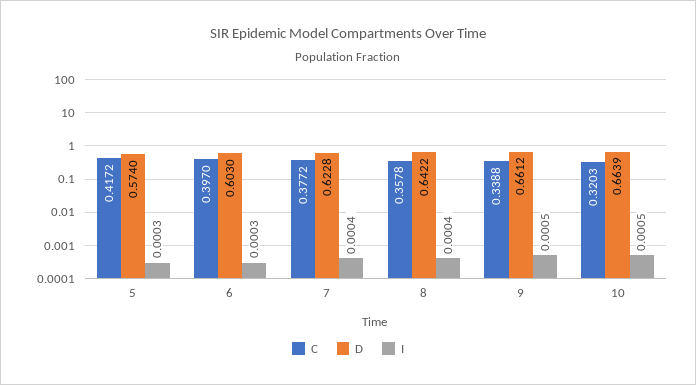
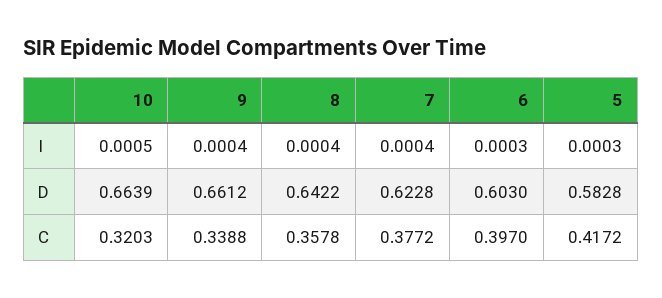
  {
    "C": {
      "5": 0.4172,
      "6": 0.397,
      "7": 0.3772,
      "8": 0.3578,
      "9": 0.3388,
      "10": 0.3203
    },
    "D": {
-     "5": 0.574,
+     "5": 0.5828,
      "6": 0.603,
      "7": 0.6228,
      "8": 0.6422,
      "9": 0.6612,
      "10": 0.6639
    },
    "I": {
      "5": 0.0003,
      "6": 0.0003,
      "7": 0.0004,
      "8": 0.0004,
-     "9": 0.0005,
+     "9": 0.0004,
      "10": 0.0005
    }
  }

